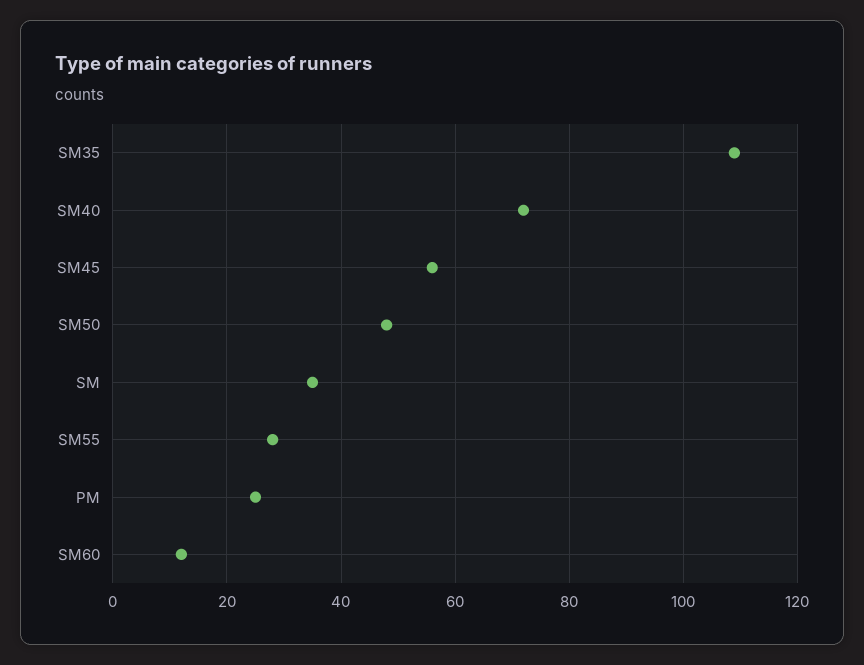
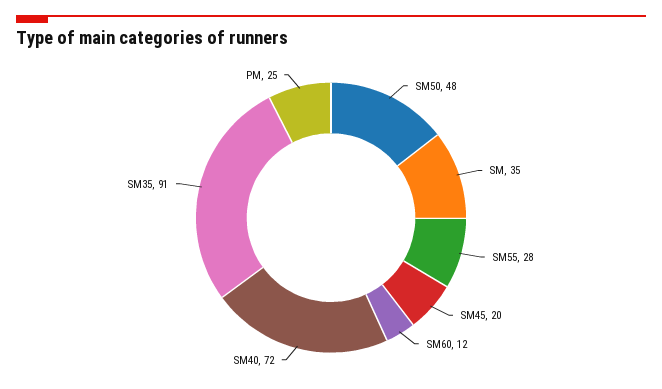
  {
-   "SM35": 110,
+   "SM35": 91,
    "SM40": 72,
-   "SM45": 55,
+   "SM45": 20,
    "SM50": 48,
    "SM": 35,
    "SM55": 28,
    "PM": 25,
    "SM60": 12
  }

